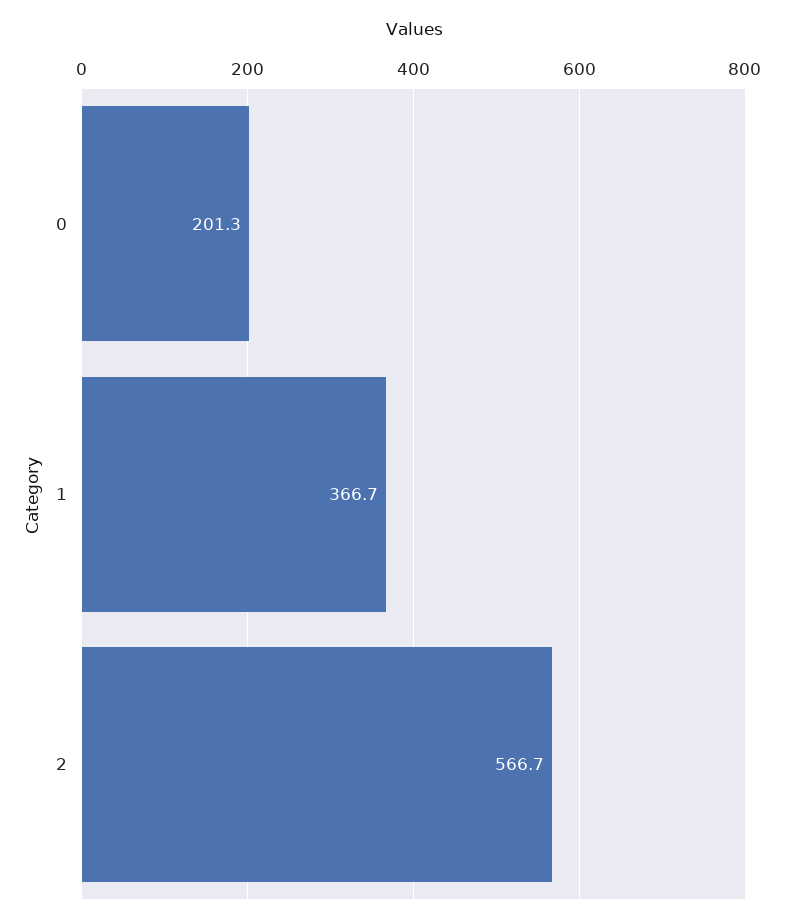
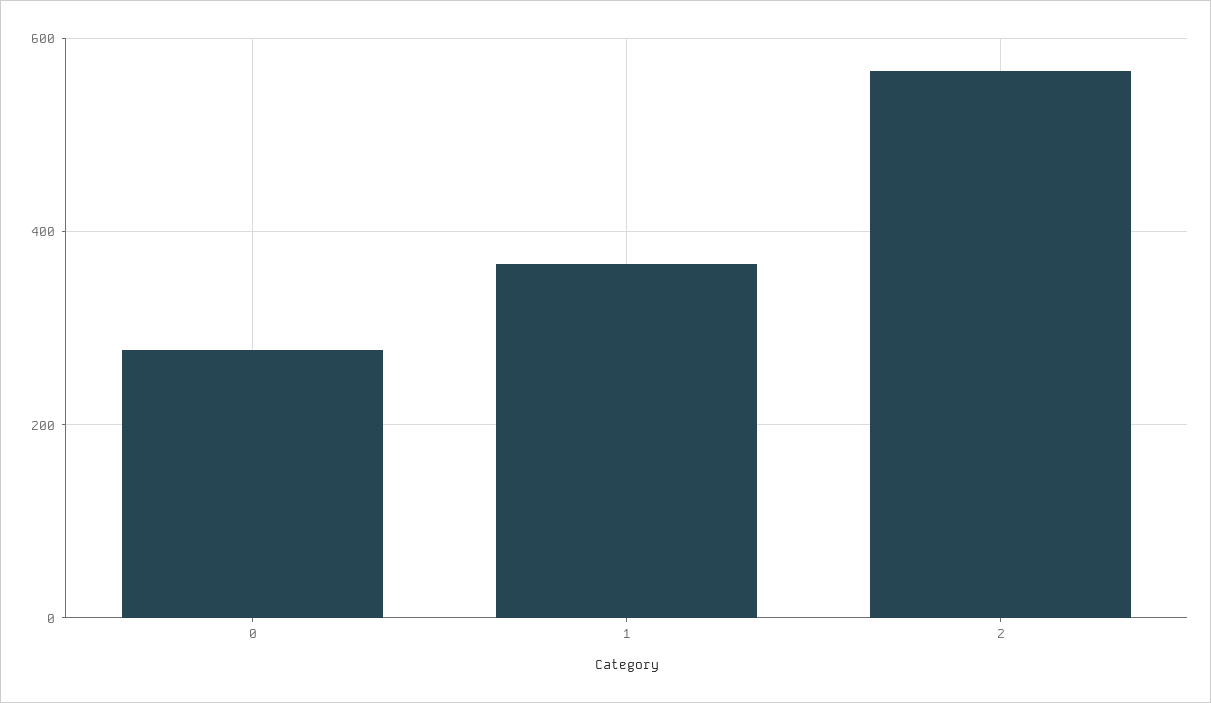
  {
-   "0": 201.3,
+   "0": 280,
    "1": 366.7,
    "2": 566.7
  }

